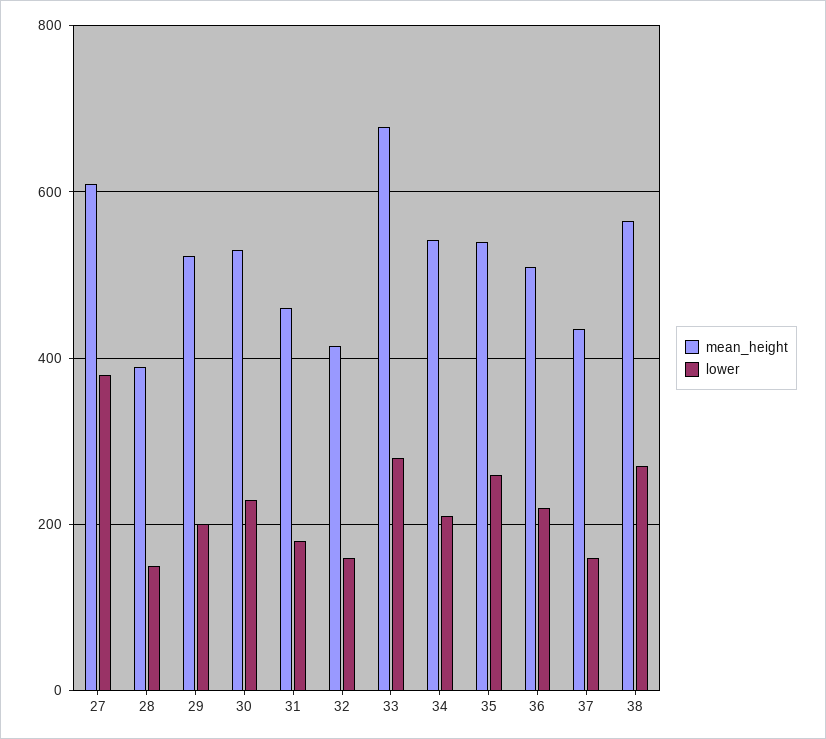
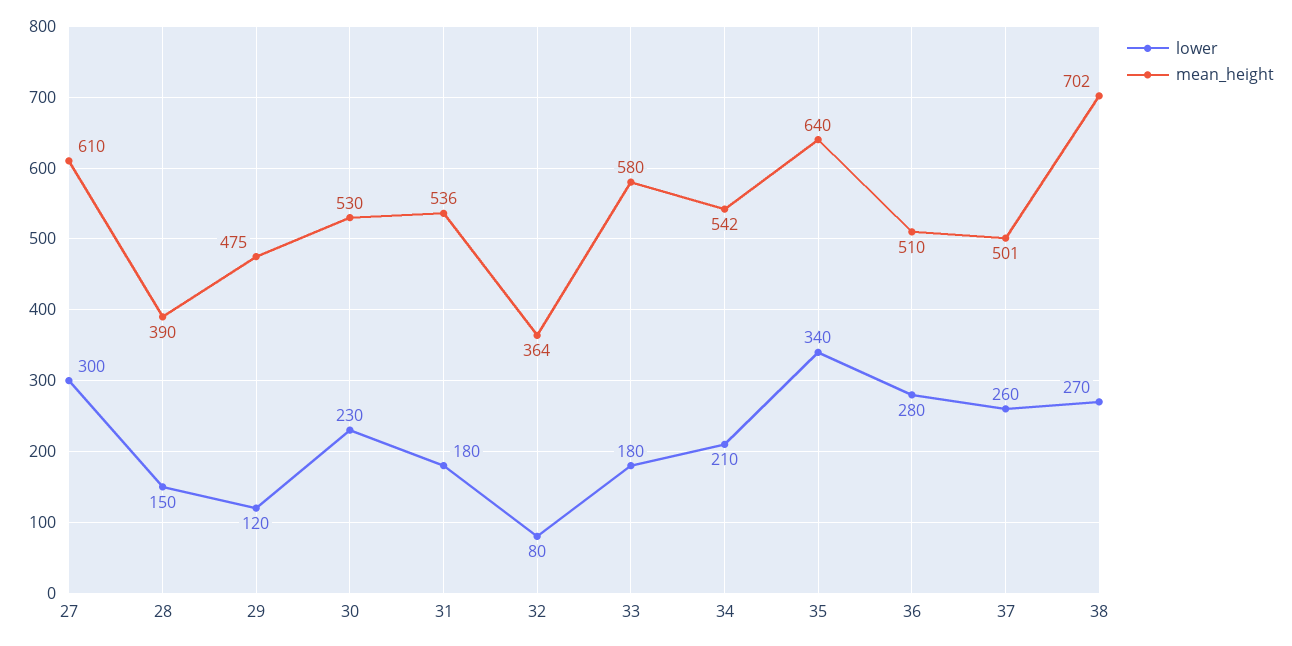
  {
    "mean_height": {
      "27": 610,
      "28": 390,
-     "29": 520,
+     "29": 475,
      "30": 530,
-     "31": 460,
+     "31": 536,
-     "32": 420,
+     "32": 364,
-     "33": 680,
+     "33": 580,
      "34": 542,
-     "35": 540,
+     "35": 640,
      "36": 510,
-     "37": 440,
+     "37": 501,
-     "38": 560
+     "38": 702
    },
    "lower": {
-     "27": 380,
+     "27": 300,
      "28": 150,
-     "29": 200,
+     "29": 120,
      "30": 230,
      "31": 180,
-     "32": 160,
+     "32": 80,
-     "33": 280,
+     "33": 180,
      "34": 210,
-     "35": 260,
+     "35": 340,
-     "36": 220,
+     "36": 280,
-     "37": 160,
+     "37": 260,
      "38": 270
    }
  }

